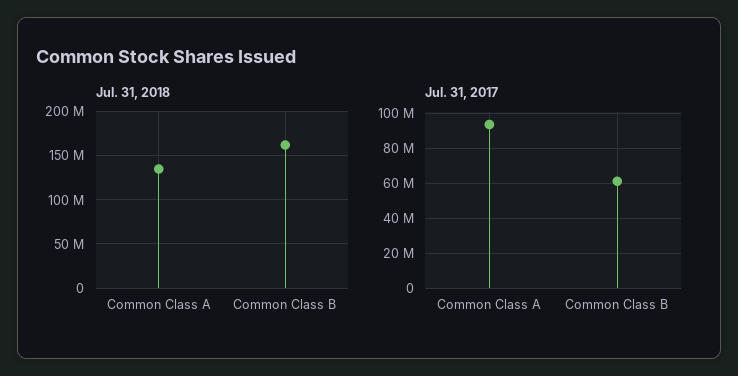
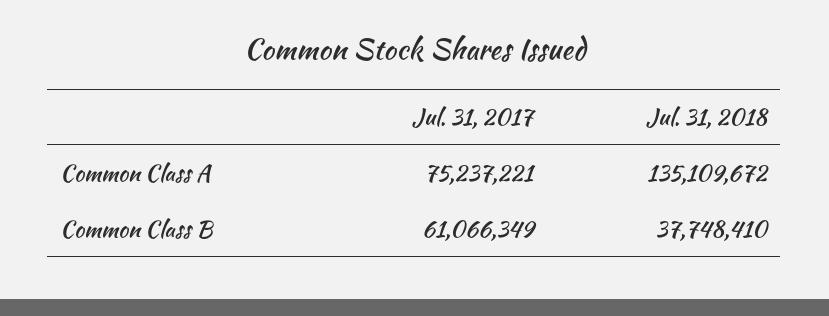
  {
    "Jul. 31, 2018": {
      "Common Class A": 135109672,
-     "Common Class B": 160000000
+     "Common Class B": 37748410
    },
    "Jul. 31, 2017": {
-     "Common Class A": 95000000,
+     "Common Class A": 75237221,
      "Common Class B": 61066349
    }
  }

